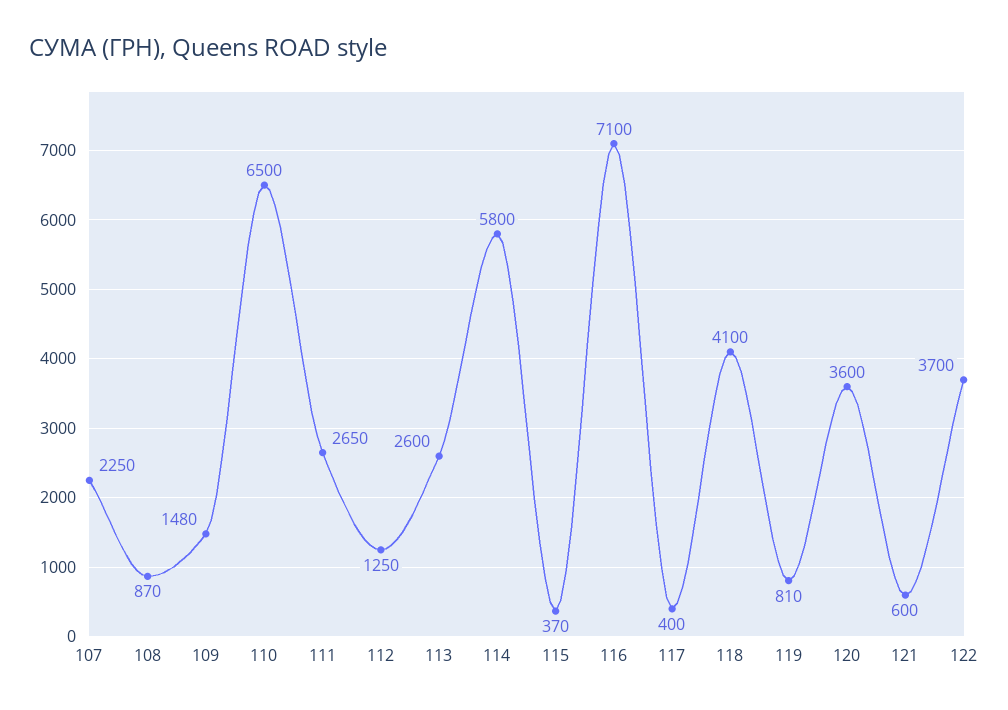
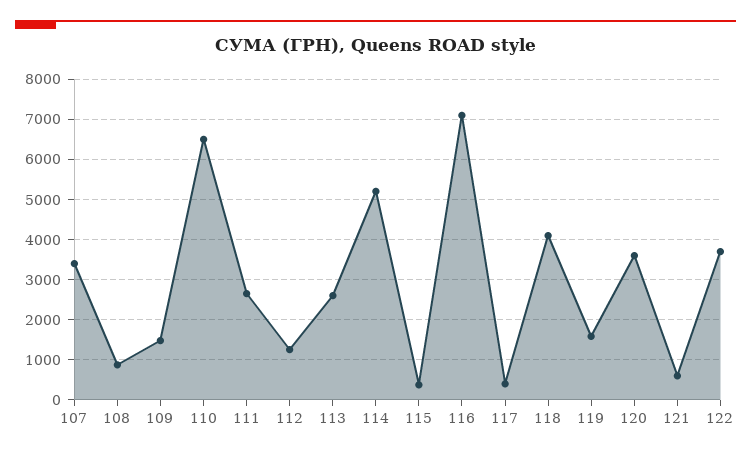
  {
-   "107": 2250,
+   "107": 3400,
    "108": 870,
    "109": 1480,
    "110": 6500,
    "111": 2650,
    "112": 1250,
    "113": 2600,
-   "114": 5800,
+   "114": 5200,
    "115": 370,
    "116": 7100,
    "117": 400,
    "118": 4100,
-   "119": 810,
+   "119": 1600,
    "120": 3600,
    "121": 600,
    "122": 3700
  }

